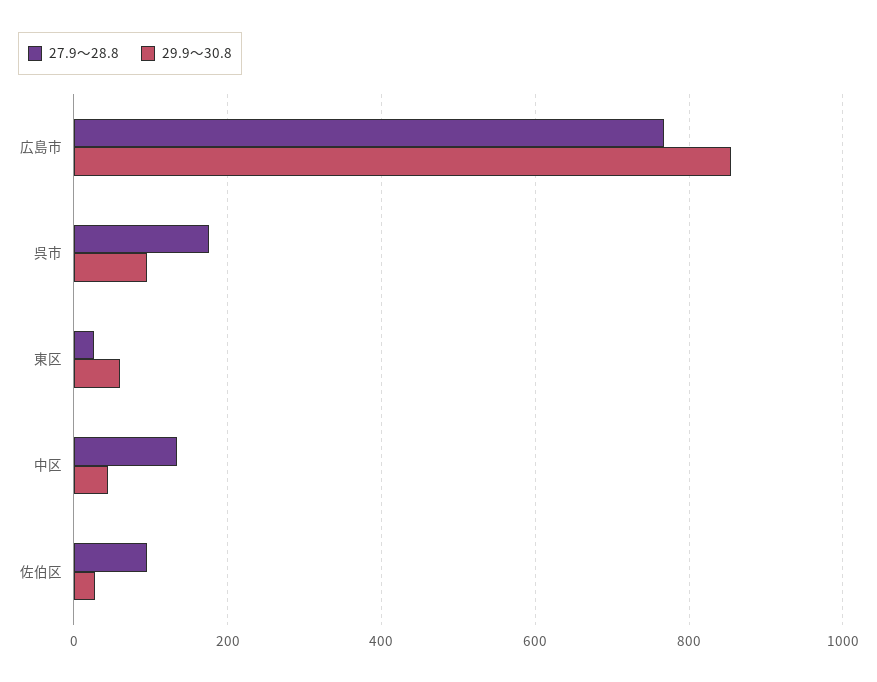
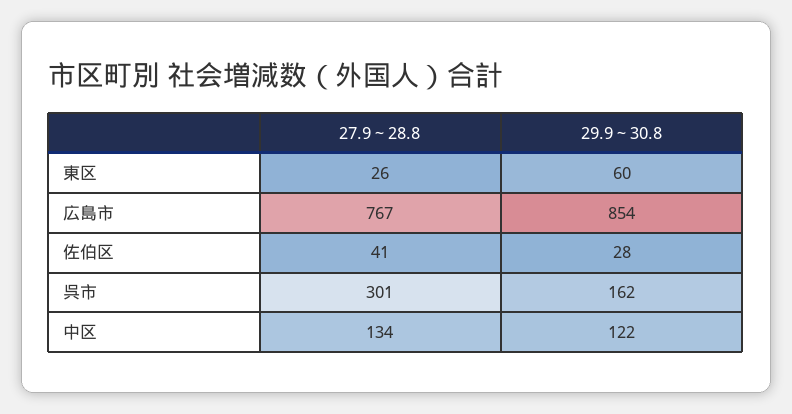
  {
    "27.9～28.8": {
      "広島市": 767,
-     "呉市": 180,
+     "呉市": 301,
      "東区": 26,
      "中区": 134,
-     "佐伯区": 100
+     "佐伯区": 41
    },
    "29.9～30.8": {
      "広島市": 854,
-     "呉市": 100,
+     "呉市": 162,
      "東区": 60,
-     "中区": 40,
+     "中区": 122,
      "佐伯区": 28
    }
  }

